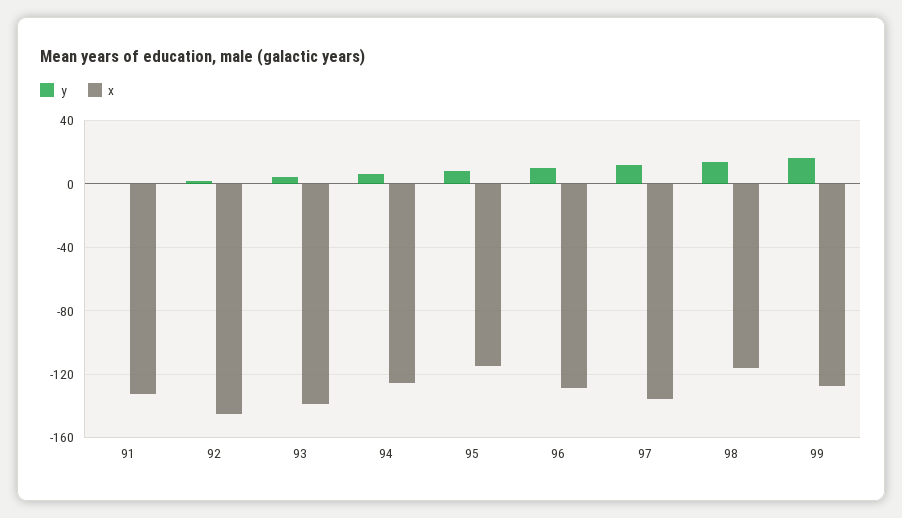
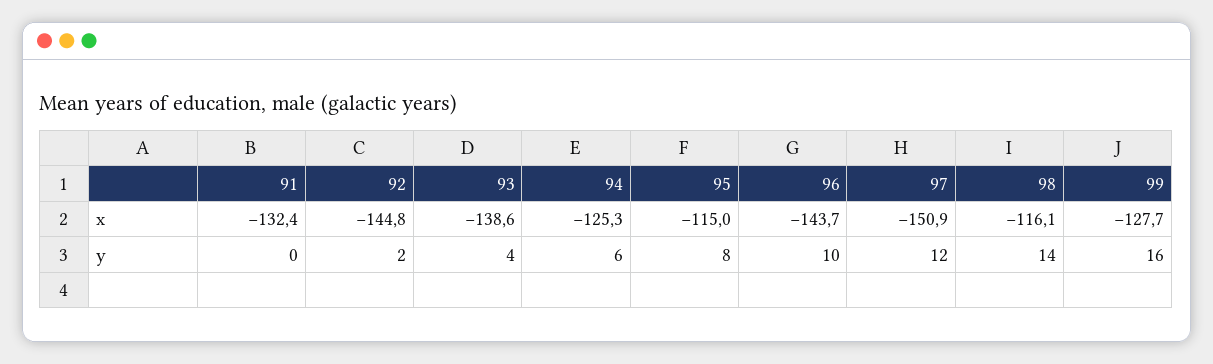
  {
    "y": {
      "91": 0,
      "92": 2,
      "93": 4,
      "94": 6,
      "95": 8,
      "96": 10,
      "97": 12,
      "98": 14,
      "99": 16
    },
    "x": {
      "91": -132.4,
      "92": -144.8,
      "93": -138.6,
      "94": -125.3,
      "95": -115,
-     "96": -130,
+     "96": -143.7,
-     "97": -135,
+     "97": -150.9,
      "98": -116.1,
      "99": -127.7
    }
  }

